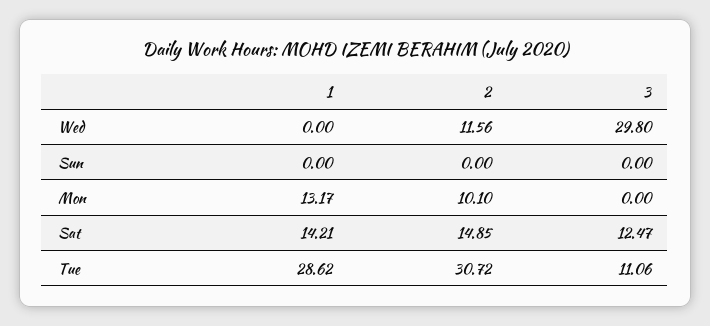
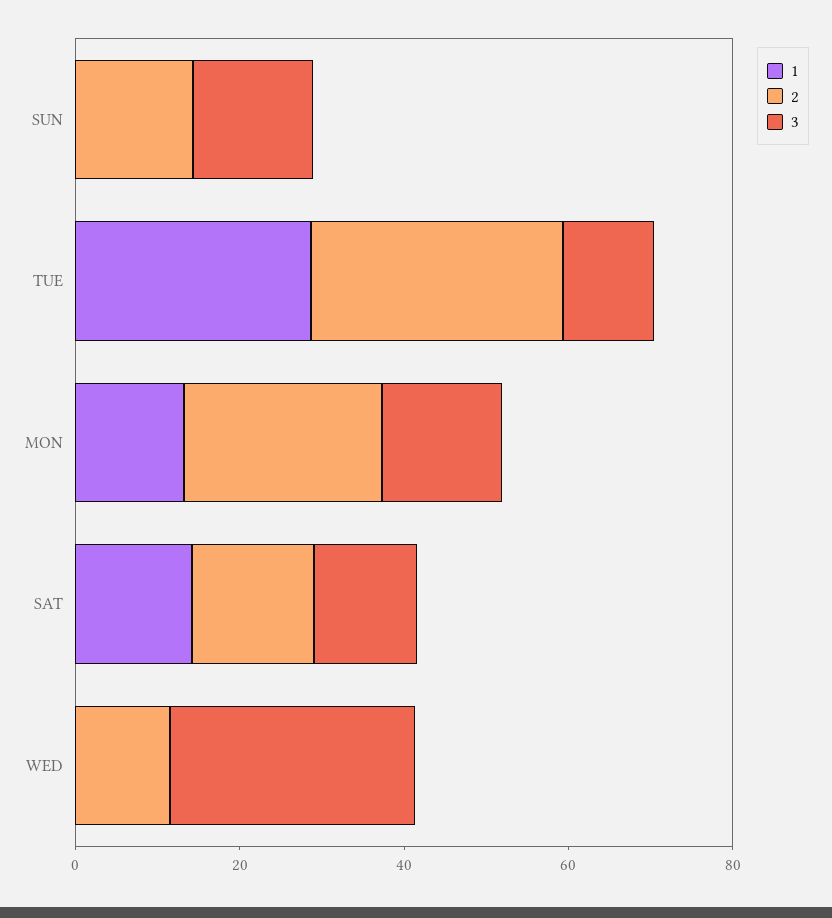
  {
    "1": {
      "Wed": 0,
      "Sun": 0,
      "Mon": 13.17,
      "Sat": 14.21,
      "Tue": 28.62
    },
    "2": {
      "Wed": 11.56,
-     "Sun": 0,
+     "Sun": 15,
-     "Mon": 10.1,
+     "Mon": 25,
      "Sat": 14.85,
      "Tue": 30.72
    },
    "3": {
      "Wed": 29.8,
-     "Sun": 0,
+     "Sun": 15,
-     "Mon": 0,
+     "Mon": 15,
      "Sat": 12.47,
      "Tue": 11.06
    }
  }

